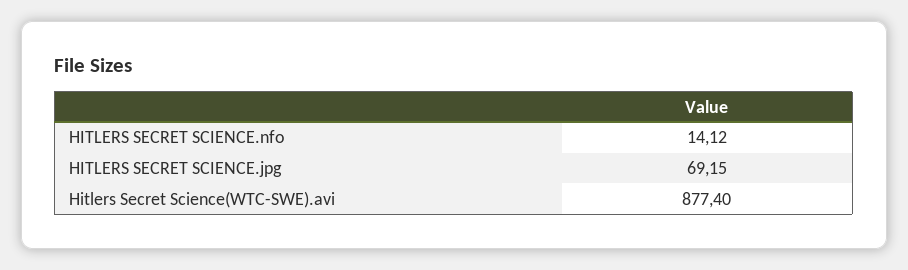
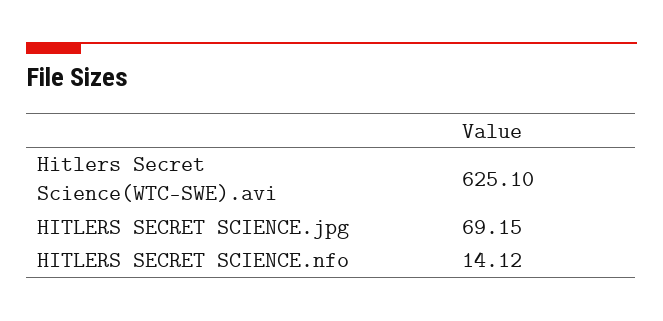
  {
    "HITLERS SECRET SCIENCE.nfo": 14.12,
    "HITLERS SECRET SCIENCE.jpg": 69.15,
-   "Hitlers Secret Science(WTC-SWE).avi": 877.4
+   "Hitlers Secret Science(WTC-SWE).avi": 625.1
  }

